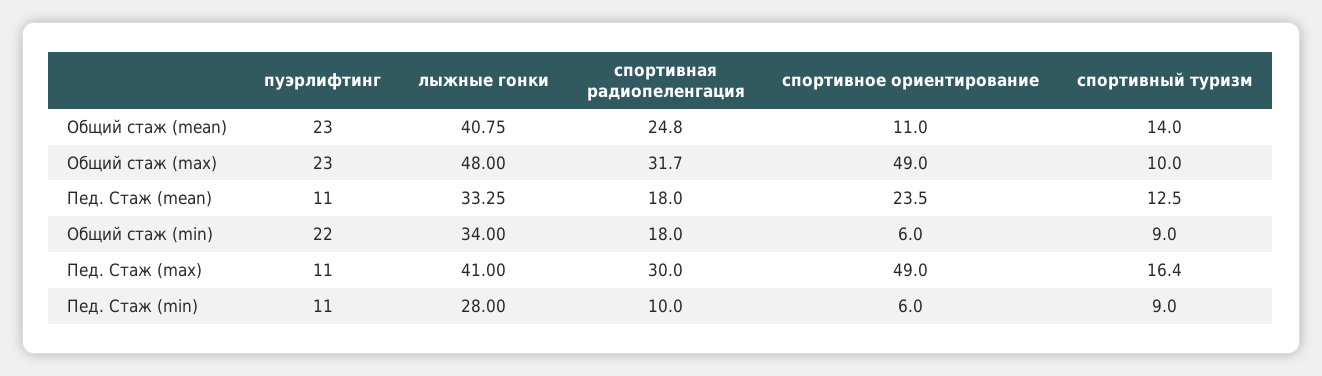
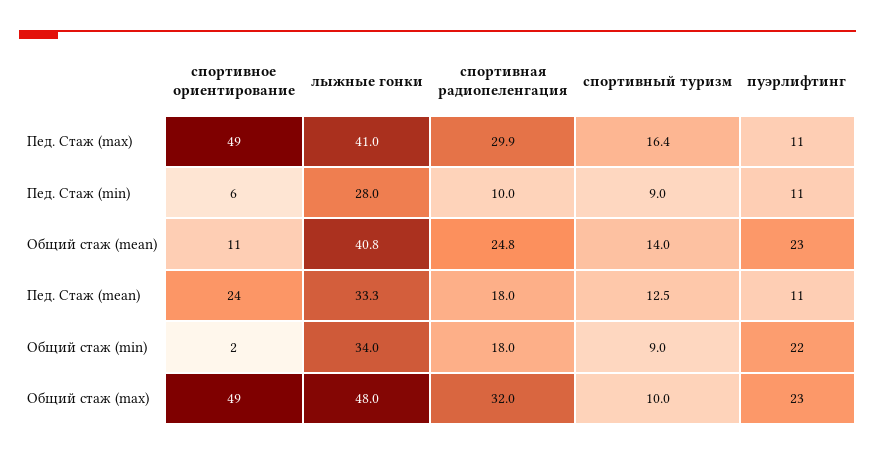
  {
    "пуэрлифтинг": {
      "Общий стаж (mean)": 23,
      "Общий стаж (max)": 23,
      "Пед. Стаж (mean)": 11,
      "Общий стаж (min)": 22,
      "Пед. Стаж (max)": 11,
      "Пед. Стаж (min)": 11
    },
    "лыжные гонки": {
      "Общий стаж (mean)": 40.75,
      "Общий стаж (max)": 48,
      "Пед. Стаж (mean)": 33.25,
      "Общий стаж (min)": 34,
      "Пед. Стаж (max)": 41,
      "Пед. Стаж (min)": 28
    },
    "спортивная радиопеленгация": {
      "Общий стаж (mean)": 24.8,
-     "Общий стаж (max)": 31.7,
+     "Общий стаж (max)": 32,
      "Пед. Стаж (mean)": 18,
      "Общий стаж (min)": 18,
-     "Пед. Стаж (max)": 30,
+     "Пед. Стаж (max)": 29.9,
      "Пед. Стаж (min)": 10
    },
    "спортивное ориентирование": {
      "Общий стаж (mean)": 11,
      "Общий стаж (max)": 49,
      "Пед. Стаж (mean)": 23.5,
-     "Общий стаж (min)": 6,
+     "Общий стаж (min)": 2,
      "Пед. Стаж (max)": 49,
      "Пед. Стаж (min)": 6
    },
    "спортивный туризм": {
      "Общий стаж (mean)": 14,
      "Общий стаж (max)": 10,
      "Пед. Стаж (mean)": 12.5,
      "Общий стаж (min)": 9,
      "Пед. Стаж (max)": 16.4,
      "Пед. Стаж (min)": 9
    }
  }

